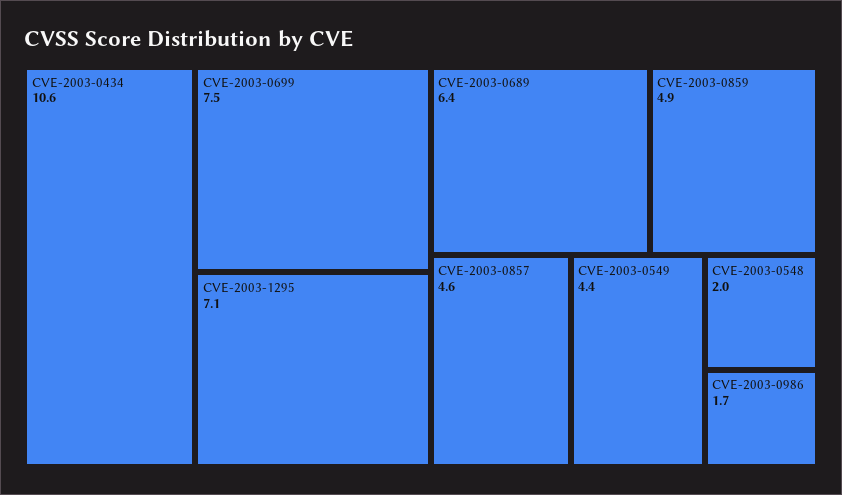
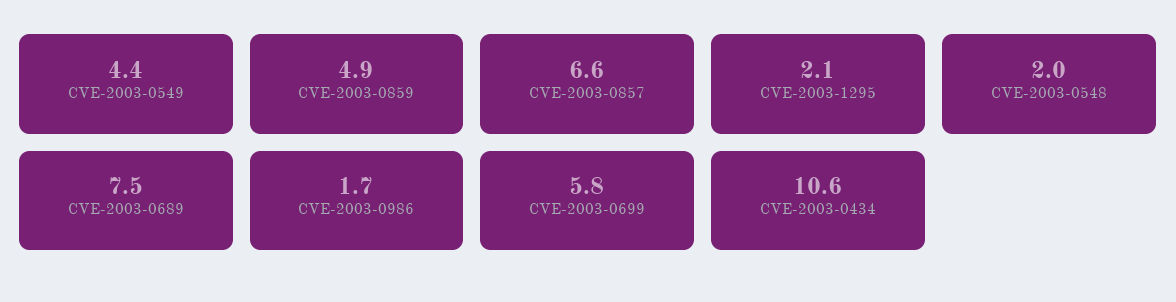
  {
    "CVE-2003-0434": 10.6,
-   "CVE-2003-0699": 7.5,
+   "CVE-2003-0699": 5.8,
-   "CVE-2003-1295": 7.1,
+   "CVE-2003-1295": 2.1,
-   "CVE-2003-0689": 6.4,
+   "CVE-2003-0689": 7.5,
    "CVE-2003-0859": 4.9,
-   "CVE-2003-0857": 4.6,
+   "CVE-2003-0857": 6.6,
    "CVE-2003-0549": 4.4,
    "CVE-2003-0548": 2,
    "CVE-2003-0986": 1.7
  }

